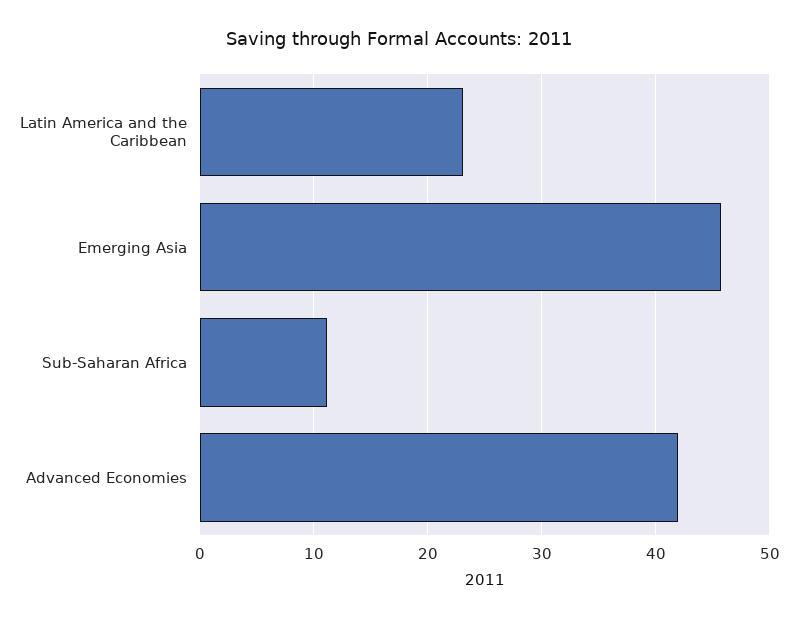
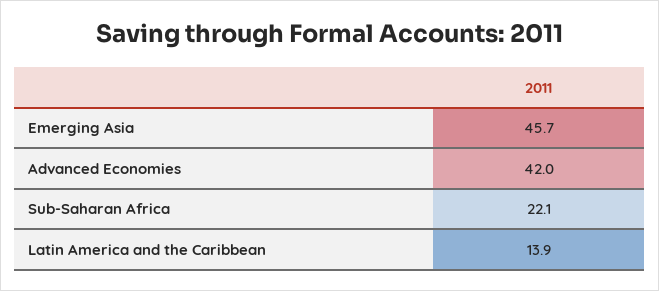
  {
-   "Latin America and the Caribbean": 23,
+   "Latin America and the Caribbean": 13.9,
    "Emerging Asia": 45.7,
-   "Sub-Saharan Africa": 11,
+   "Sub-Saharan Africa": 22.1,
    "Advanced Economies": 42
  }

